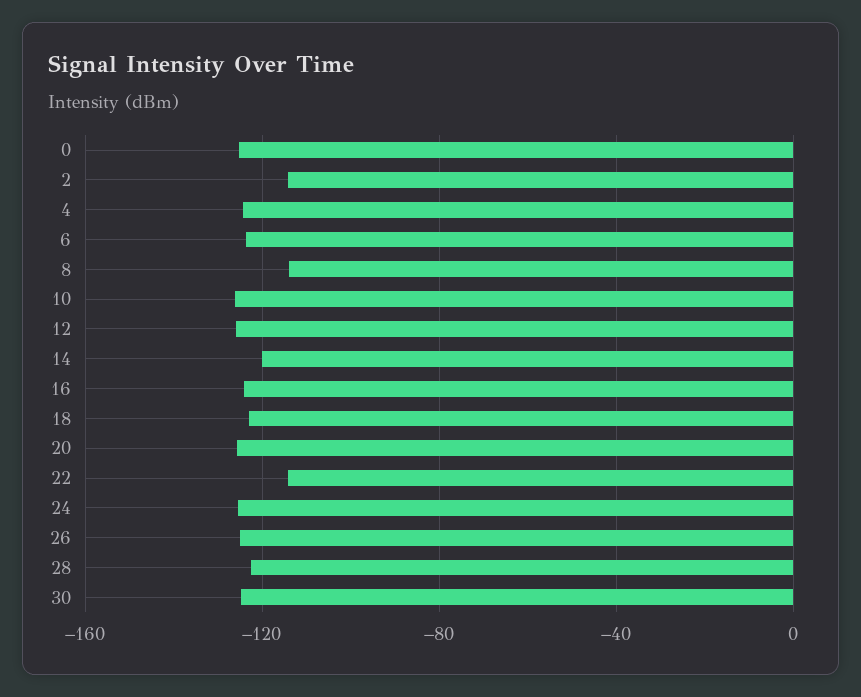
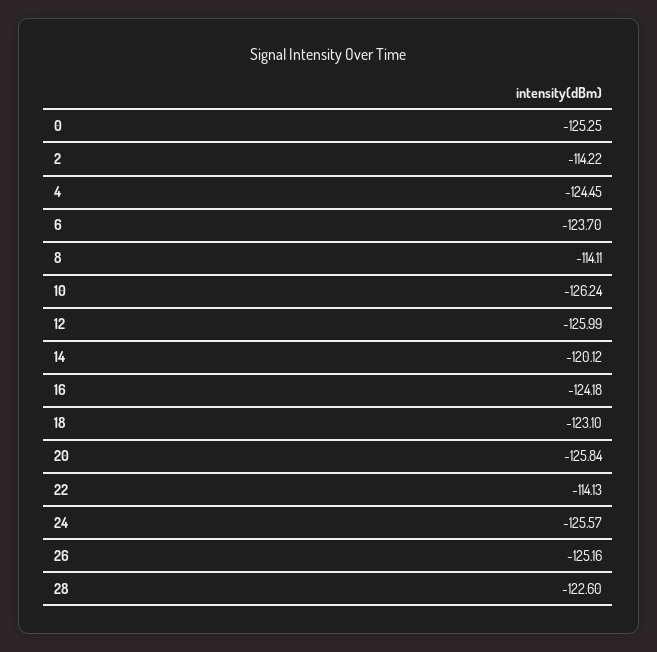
  {
    "0": -125.25,
    "2": -114.22,
    "4": -124.45,
    "6": -123.7,
    "8": -114.11,
    "10": -126.24,
    "12": -125.99,
    "14": -120.12,
    "16": -124.18,
    "18": -123.1,
    "20": -125.84,
    "22": -114.13,
    "24": -125.57,
    "26": -125.16,
-   "28": -122.6,
+   "28": -122.6
-   "30": -125
  }

